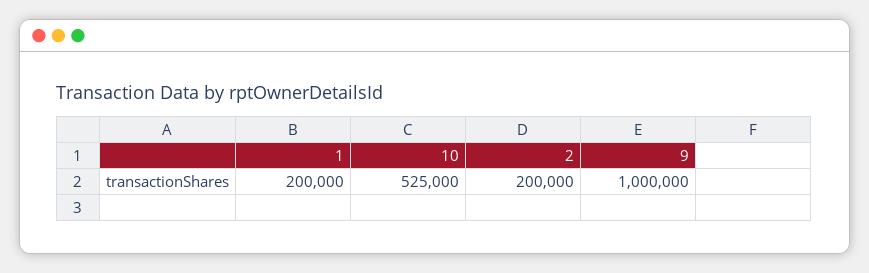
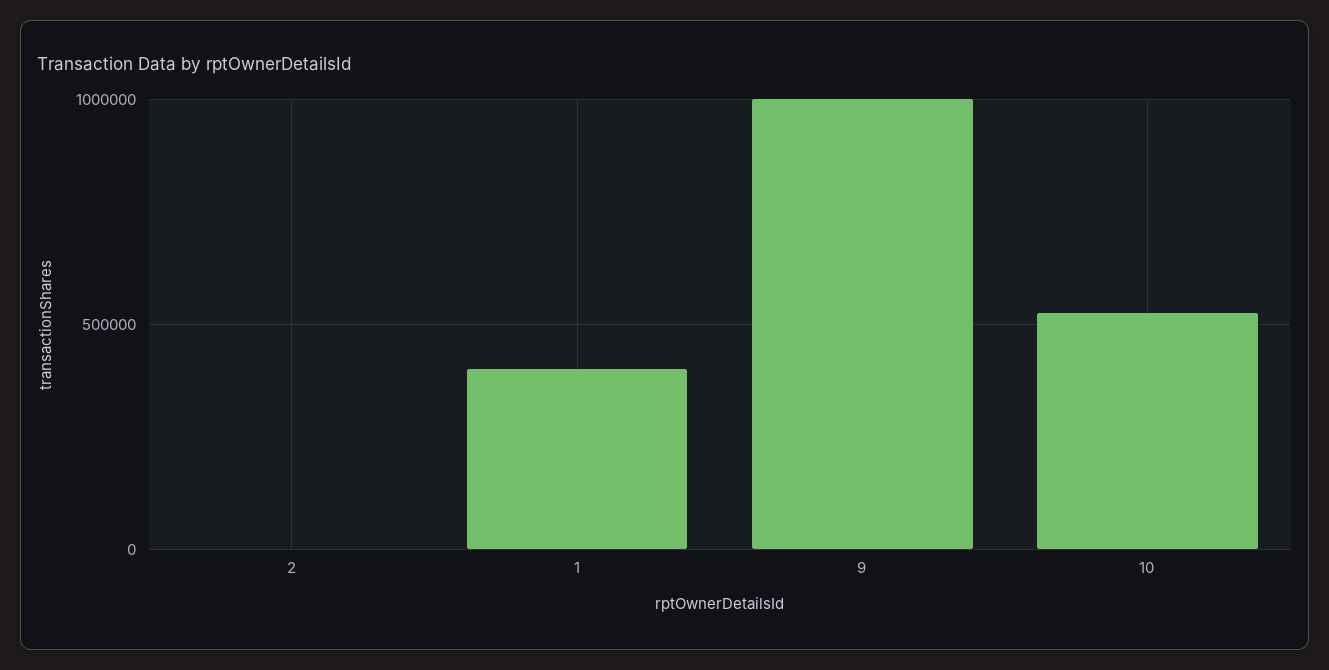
  {
-   "1": 200000,
+   "1": 400000,
    "10": 525000,
-   "2": 200000,
+   "2": 0,
    "9": 1000000
  }

